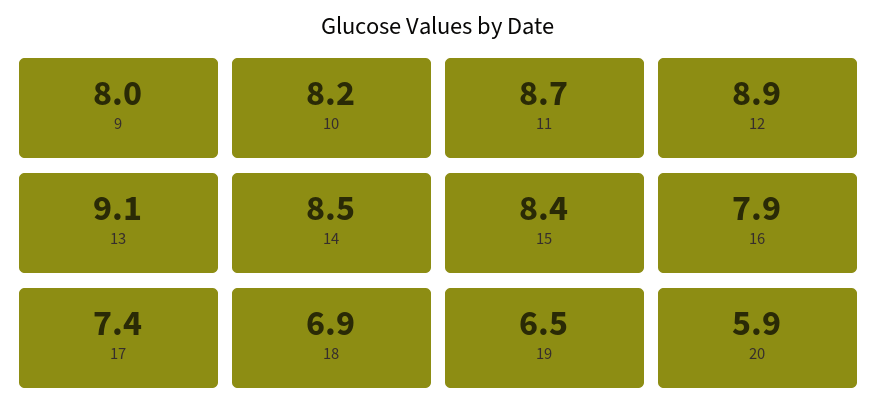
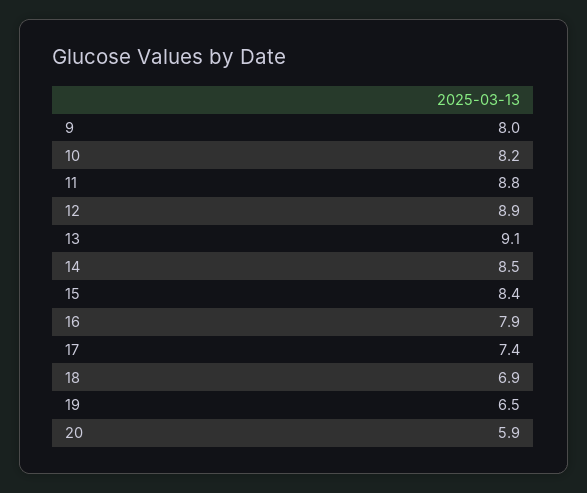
  {
    "9": 8,
    "10": 8.2,
-   "11": 8.7,
+   "11": 8.8,
    "12": 8.9,
    "13": 9.1,
    "14": 8.5,
    "15": 8.4,
    "16": 7.9,
    "17": 7.4,
    "18": 6.9,
    "19": 6.5,
    "20": 5.9
  }

